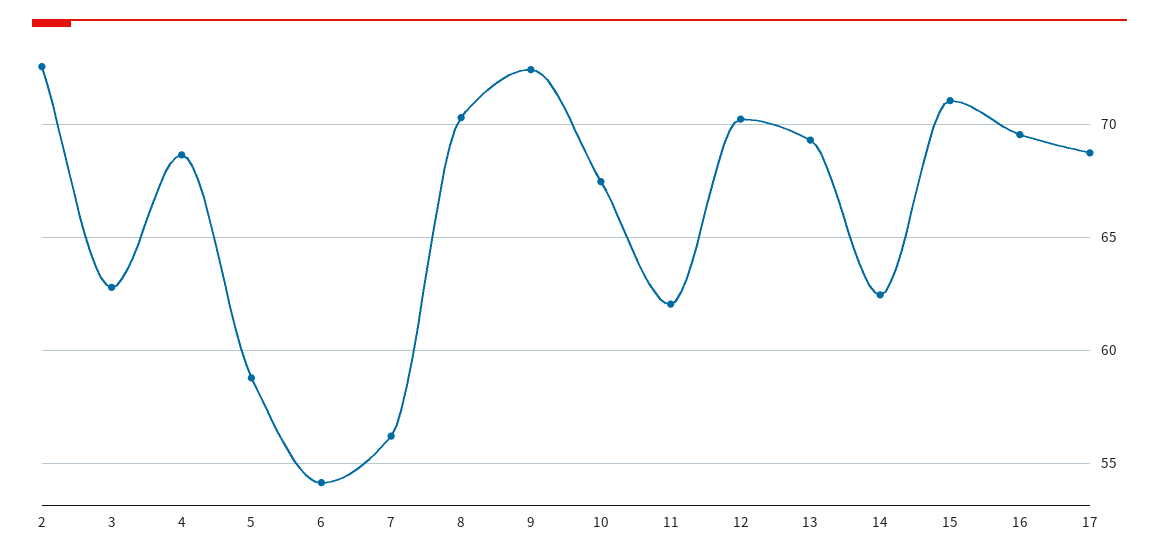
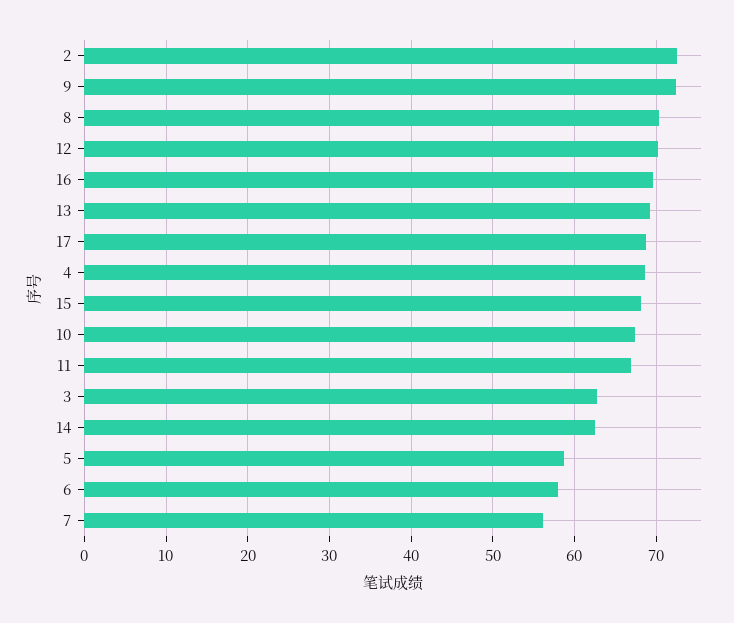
  {
    "2": 72.5,
    "3": 63,
    "4": 68.5,
    "5": 59,
-   "6": 54,
+   "6": 58,
    "7": 56,
    "8": 70.5,
    "9": 72.5,
    "10": 67.5,
-   "11": 62,
+   "11": 67,
    "12": 70,
    "13": 69.5,
    "14": 62.5,
-   "15": 71,
+   "15": 68,
    "16": 69.5,
    "17": 69
  }

